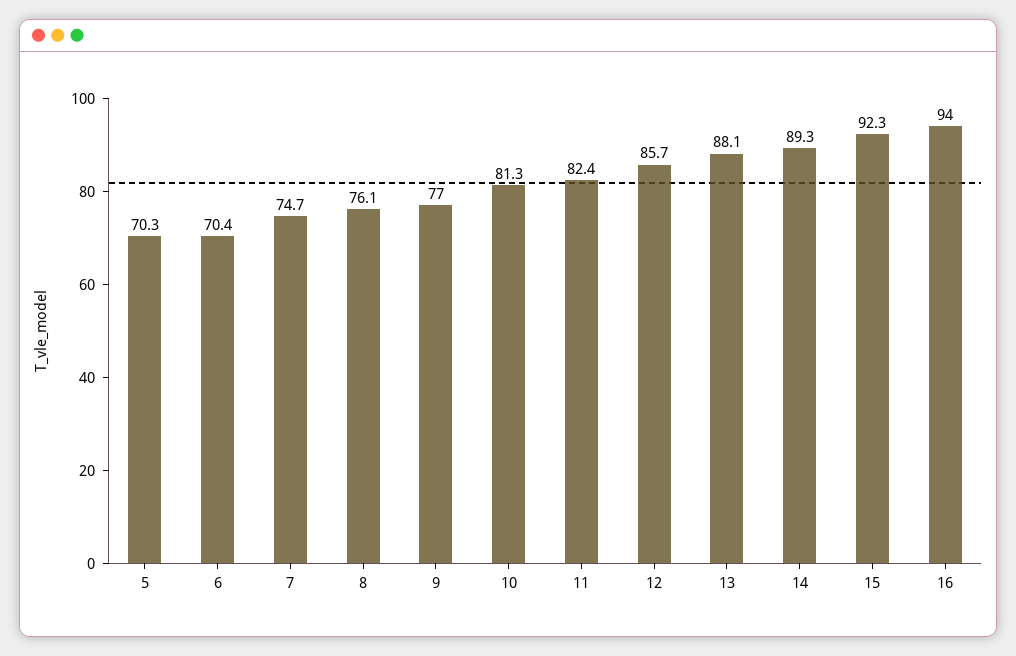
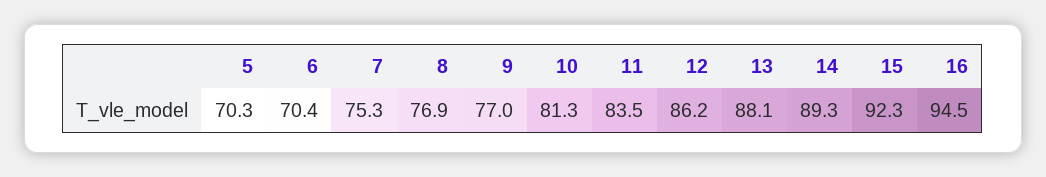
  {
    "5": 70.3,
    "6": 70.4,
-   "7": 74.7,
+   "7": 75.3,
-   "8": 76.1,
+   "8": 76.9,
    "9": 77,
    "10": 81.3,
-   "11": 82.4,
+   "11": 83.5,
-   "12": 85.7,
+   "12": 86.2,
    "13": 88.1,
    "14": 89.3,
    "15": 92.3,
-   "16": 94
+   "16": 94.5
  }

